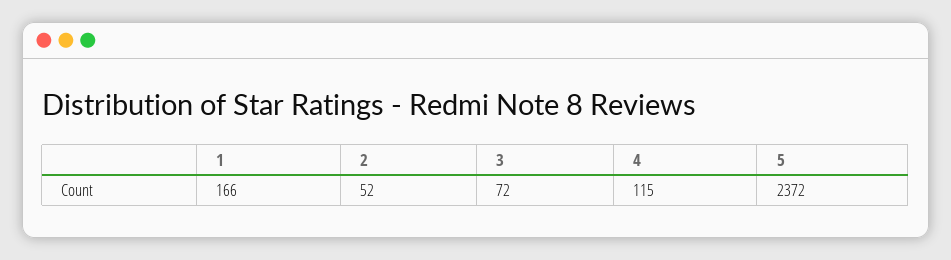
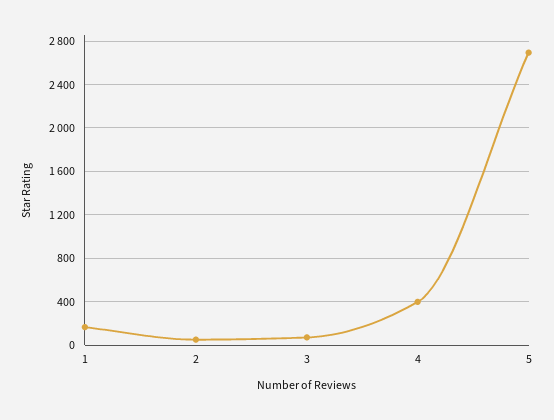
  {
    "1": 166,
    "2": 52,
    "3": 72,
-   "4": 115,
+   "4": 400,
-   "5": 2372
+   "5": 2700
  }

